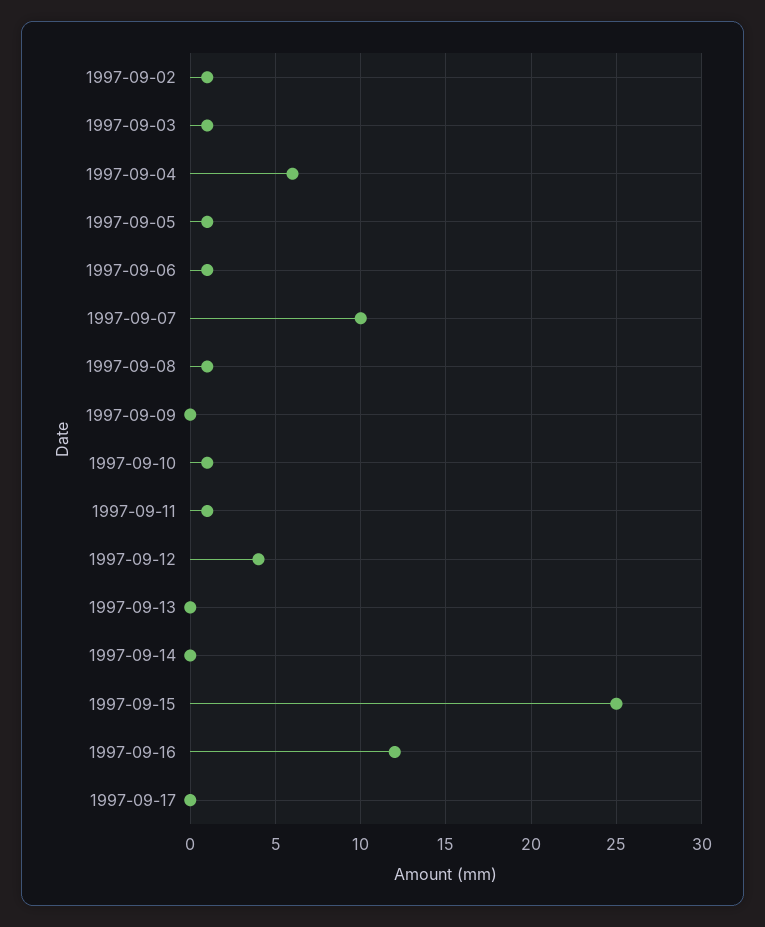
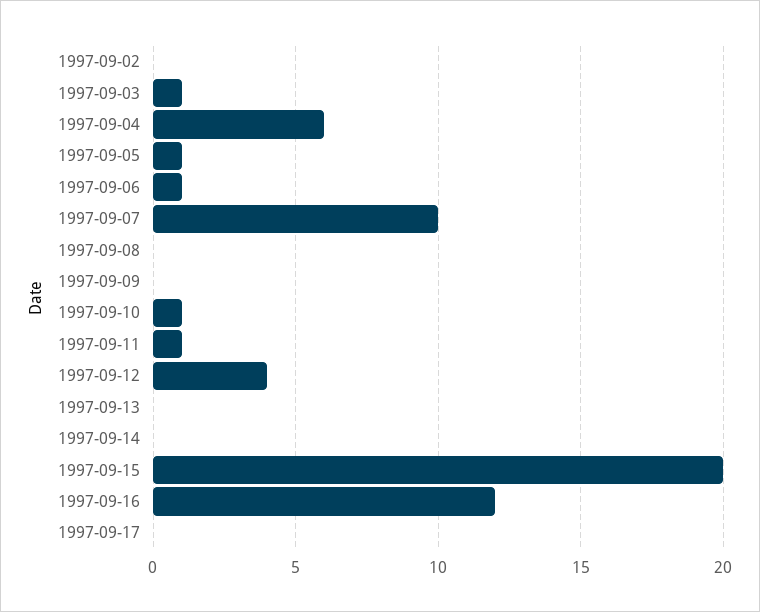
  {
-   "1997-09-02": 1,
+   "1997-09-02": 0,
    "1997-09-03": 1,
    "1997-09-04": 6,
    "1997-09-05": 1,
    "1997-09-06": 1,
    "1997-09-07": 10,
-   "1997-09-08": 1,
+   "1997-09-08": 0,
    "1997-09-09": 0,
    "1997-09-10": 1,
    "1997-09-11": 1,
    "1997-09-12": 4,
    "1997-09-13": 0,
    "1997-09-14": 0,
-   "1997-09-15": 25,
+   "1997-09-15": 20,
    "1997-09-16": 12,
    "1997-09-17": 0
  }

